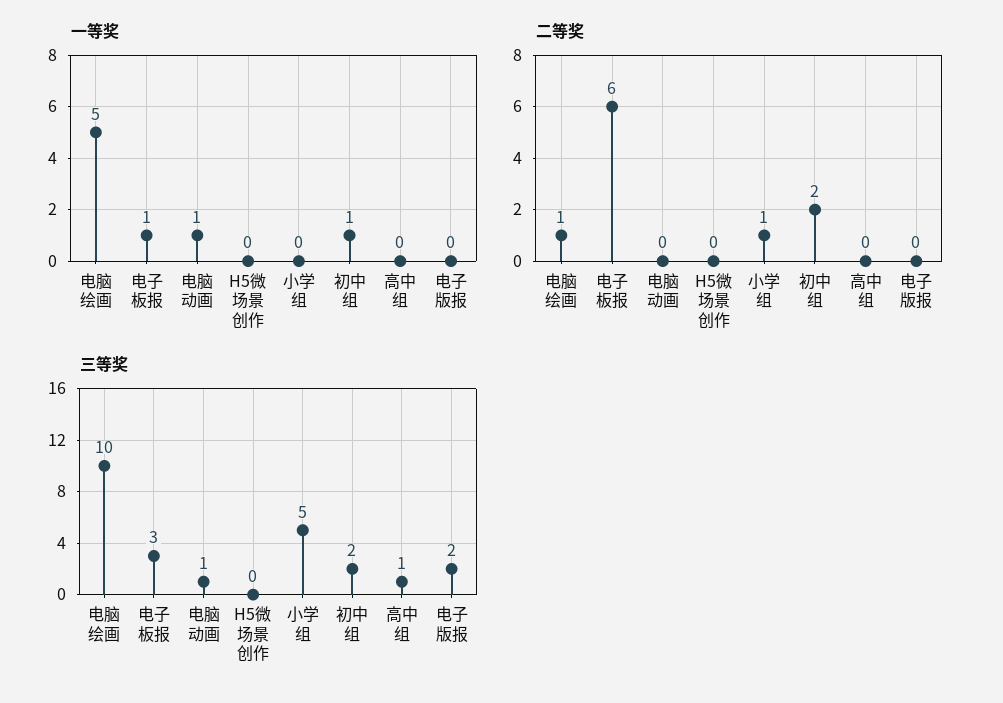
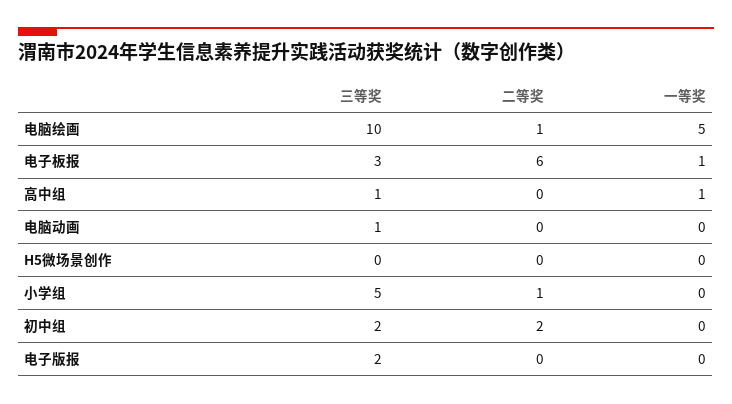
  {
    "一等奖": {
      "电脑绘画": 5,
      "电子板报": 1,
-     "电脑动画": 1,
+     "电脑动画": 0,
      "H5微场景创作": 0,
      "小学组": 0,
-     "初中组": 1,
+     "初中组": 0,
-     "高中组": 0,
+     "高中组": 1,
      "电子版报": 0
    },
    "二等奖": {
      "电脑绘画": 1,
      "电子板报": 6,
      "电脑动画": 0,
      "H5微场景创作": 0,
      "小学组": 1,
      "初中组": 2,
      "高中组": 0,
      "电子版报": 0
    },
    "三等奖": {
      "电脑绘画": 10,
      "电子板报": 3,
      "电脑动画": 1,
      "H5微场景创作": 0,
      "小学组": 5,
      "初中组": 2,
      "高中组": 1,
      "电子版报": 2
    }
  }

